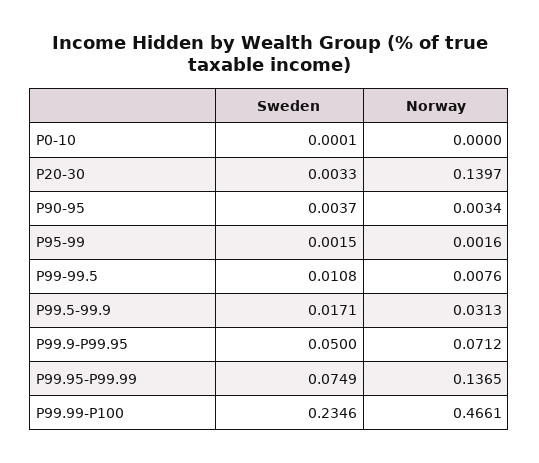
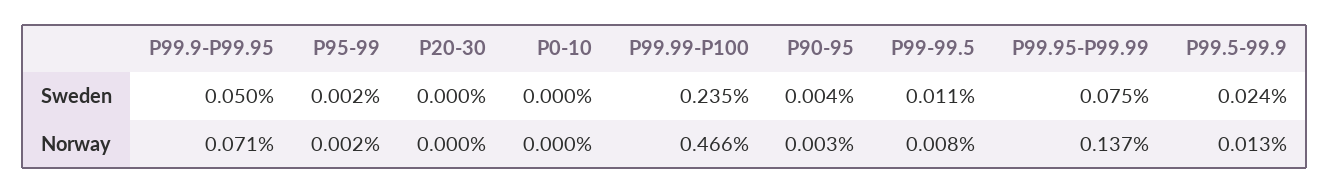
  {
    "Sweden": {
      "P0-10": 0.0001,
-     "P20-30": 0.0033,
+     "P20-30": 0,
      "P90-95": 0.0037,
      "P95-99": 0.0015,
      "P99-99.5": 0.0108,
-     "P99.5-99.9": 0.0171,
+     "P99.5-99.9": 0.024,
      "P99.9-P99.95": 0.05,
      "P99.95-P99.99": 0.0749,
      "P99.99-P100": 0.2346
    },
    "Norway": {
      "P0-10": 0,
-     "P20-30": 0.1397,
+     "P20-30": 0,
      "P90-95": 0.0034,
      "P95-99": 0.0016,
      "P99-99.5": 0.0076,
-     "P99.5-99.9": 0.0313,
+     "P99.5-99.9": 0.013,
      "P99.9-P99.95": 0.0712,
      "P99.95-P99.99": 0.1365,
      "P99.99-P100": 0.4661
    }
  }

